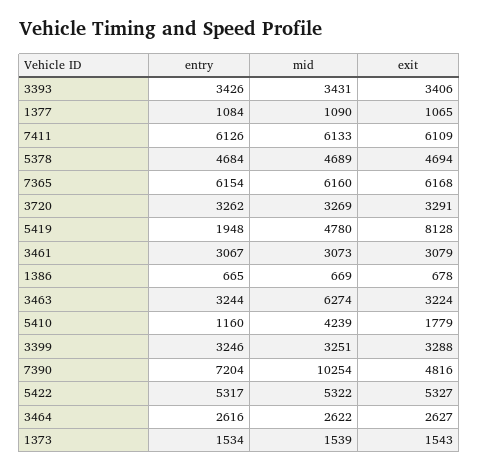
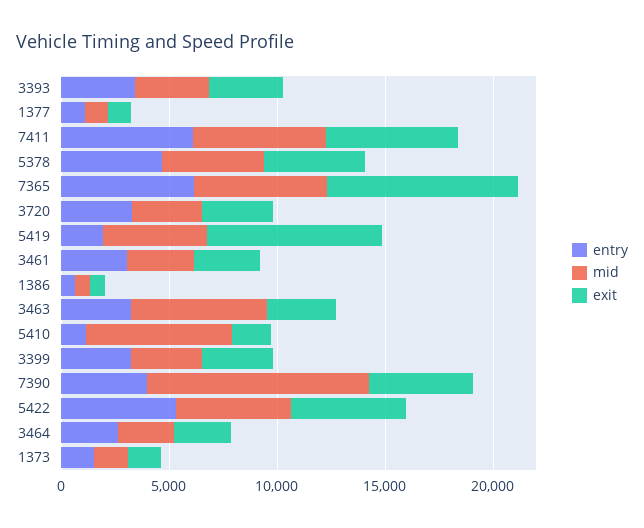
  {
    "entry": {
      "3393": 3426,
      "1377": 1084,
      "7411": 6126,
      "5378": 4684,
      "7365": 6154,
      "3720": 3262,
      "5419": 1948,
      "3461": 3067,
      "1386": 665,
      "3463": 3244,
      "5410": 1160,
      "3399": 3246,
-     "7390": 7204,
+     "7390": 4000,
      "5422": 5317,
      "3464": 2616,
      "1373": 1534
    },
    "mid": {
      "3393": 3431,
      "1377": 1090,
      "7411": 6133,
      "5378": 4689,
      "7365": 6160,
      "3720": 3269,
      "5419": 4780,
      "3461": 3073,
      "1386": 669,
      "3463": 6274,
-     "5410": 4239,
+     "5410": 7000,
      "3399": 3251,
      "7390": 10254,
      "5422": 5322,
      "3464": 2622,
      "1373": 1539
    },
    "exit": {
      "3393": 3406,
      "1377": 1065,
      "7411": 6109,
      "5378": 4694,
-     "7365": 6168,
+     "7365": 9000,
      "3720": 3291,
      "5419": 8128,
      "3461": 3079,
      "1386": 678,
      "3463": 3224,
      "5410": 1779,
      "3399": 3288,
      "7390": 4816,
      "5422": 5327,
      "3464": 2627,
      "1373": 1543
    }
  }

